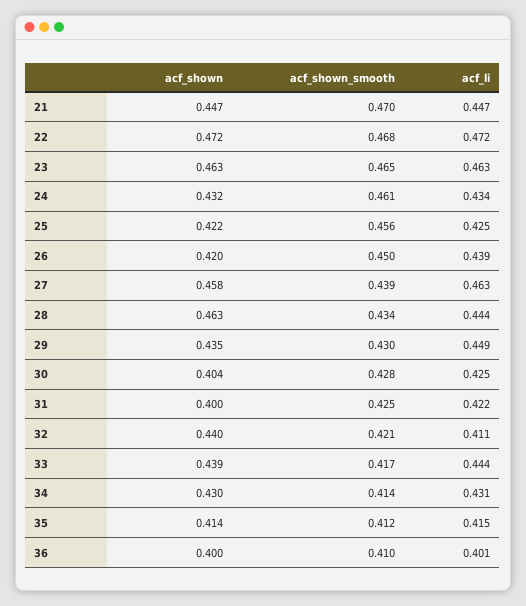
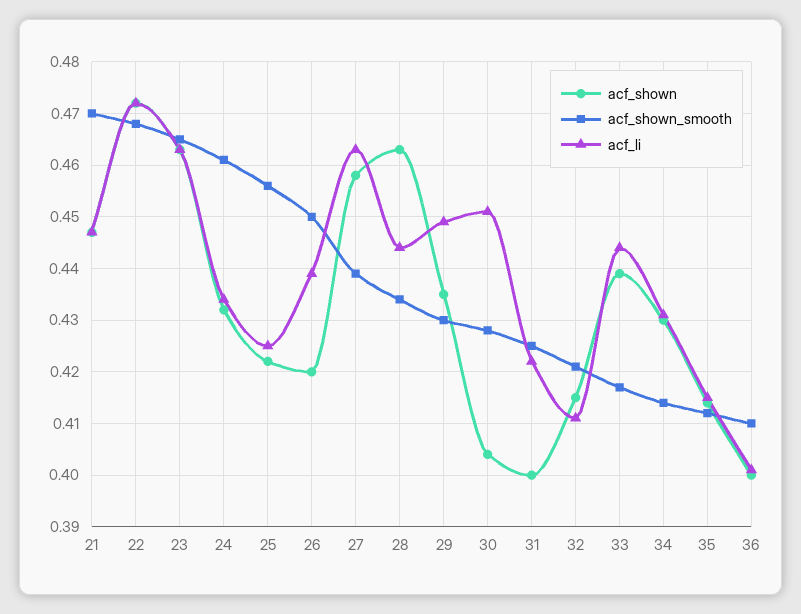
  {
    "acf_shown": {
      "21": 0.447,
      "22": 0.472,
      "23": 0.463,
      "24": 0.432,
      "25": 0.422,
      "26": 0.42,
      "27": 0.458,
      "28": 0.463,
      "29": 0.435,
      "30": 0.404,
      "31": 0.4,
-     "32": 0.44,
+     "32": 0.415,
      "33": 0.439,
      "34": 0.43,
      "35": 0.414,
      "36": 0.4
    },
    "acf_shown_smooth": {
      "21": 0.47,
      "22": 0.468,
      "23": 0.465,
      "24": 0.461,
      "25": 0.456,
      "26": 0.45,
      "27": 0.439,
      "28": 0.434,
      "29": 0.43,
      "30": 0.428,
      "31": 0.425,
      "32": 0.421,
      "33": 0.417,
      "34": 0.414,
      "35": 0.412,
      "36": 0.41
    },
    "acf_li": {
      "21": 0.447,
      "22": 0.472,
      "23": 0.463,
      "24": 0.434,
      "25": 0.425,
      "26": 0.439,
      "27": 0.463,
      "28": 0.444,
      "29": 0.449,
-     "30": 0.425,
+     "30": 0.45,
      "31": 0.422,
      "32": 0.411,
      "33": 0.444,
      "34": 0.431,
      "35": 0.415,
      "36": 0.401
    }
  }

